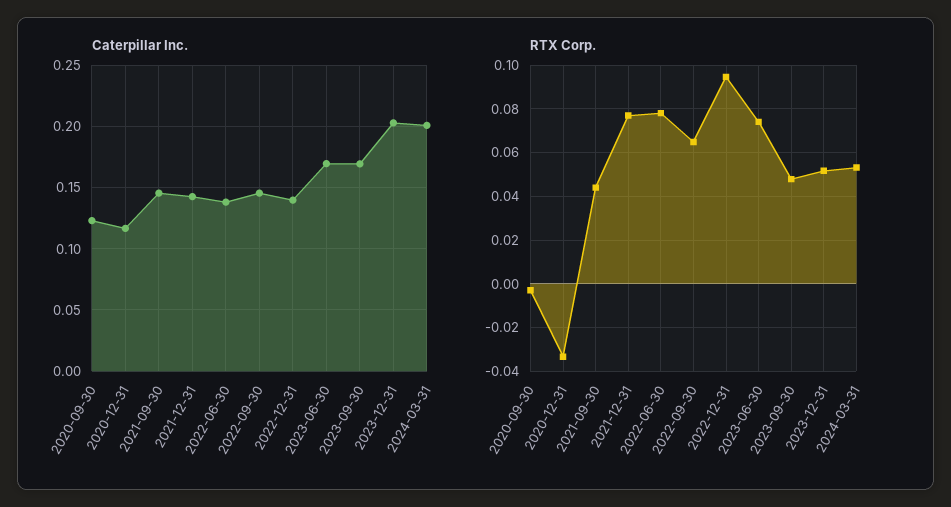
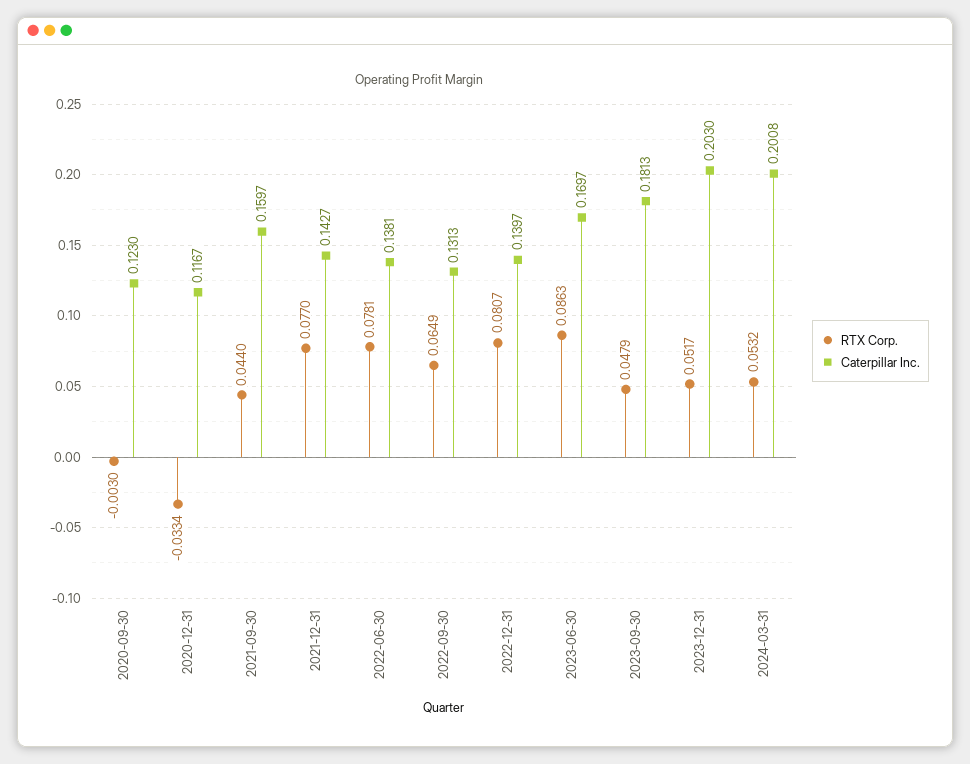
  {
    "Caterpillar Inc.": {
      "2020-09-30": 0.123,
      "2020-12-31": 0.1167,
-     "2021-09-30": 0.145,
+     "2021-09-30": 0.1597,
      "2021-12-31": 0.1427,
      "2022-06-30": 0.1381,
-     "2022-09-30": 0.145,
+     "2022-09-30": 0.1313,
      "2022-12-31": 0.1397,
      "2023-06-30": 0.1697,
-     "2023-09-30": 0.17,
+     "2023-09-30": 0.1813,
      "2023-12-31": 0.203,
      "2024-03-31": 0.2008
    },
    "RTX Corp.": {
      "2020-09-30": -0.003,
      "2020-12-31": -0.0334,
      "2021-09-30": 0.044,
      "2021-12-31": 0.077,
      "2022-06-30": 0.0781,
      "2022-09-30": 0.0649,
-     "2022-12-31": 0.095,
+     "2022-12-31": 0.0807,
-     "2023-06-30": 0.075,
+     "2023-06-30": 0.0863,
      "2023-09-30": 0.0479,
      "2023-12-31": 0.0517,
      "2024-03-31": 0.0532
    }
  }

